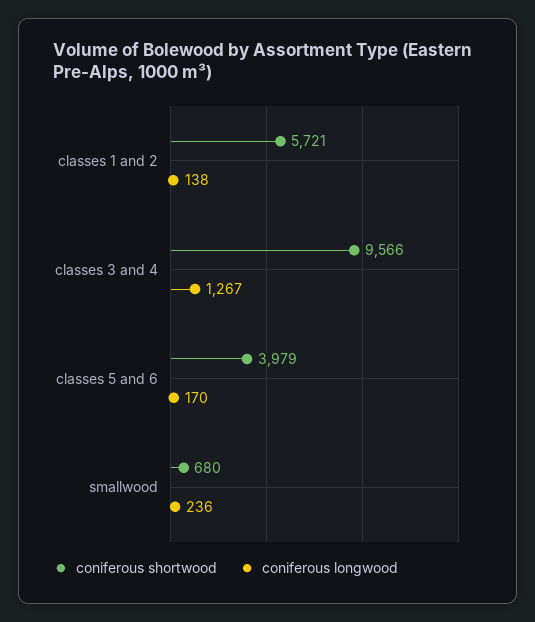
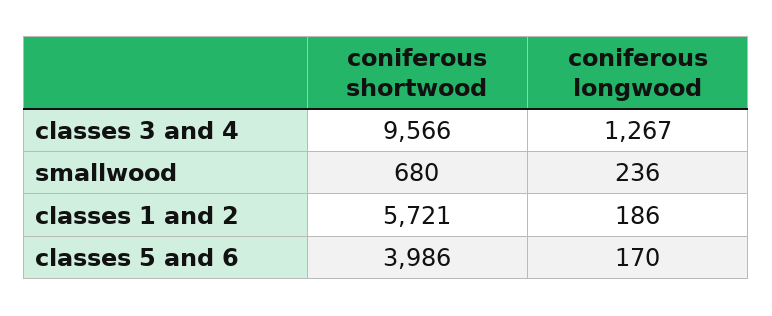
  {
    "coniferous shortwood": {
      "classes 1 and 2": 5721,
      "classes 3 and 4": 9566,
-     "classes 5 and 6": 3979,
+     "classes 5 and 6": 3986,
      "smallwood": 680
    },
    "coniferous longwood": {
-     "classes 1 and 2": 138,
+     "classes 1 and 2": 186,
      "classes 3 and 4": 1267,
      "classes 5 and 6": 170,
      "smallwood": 236
    }
  }

